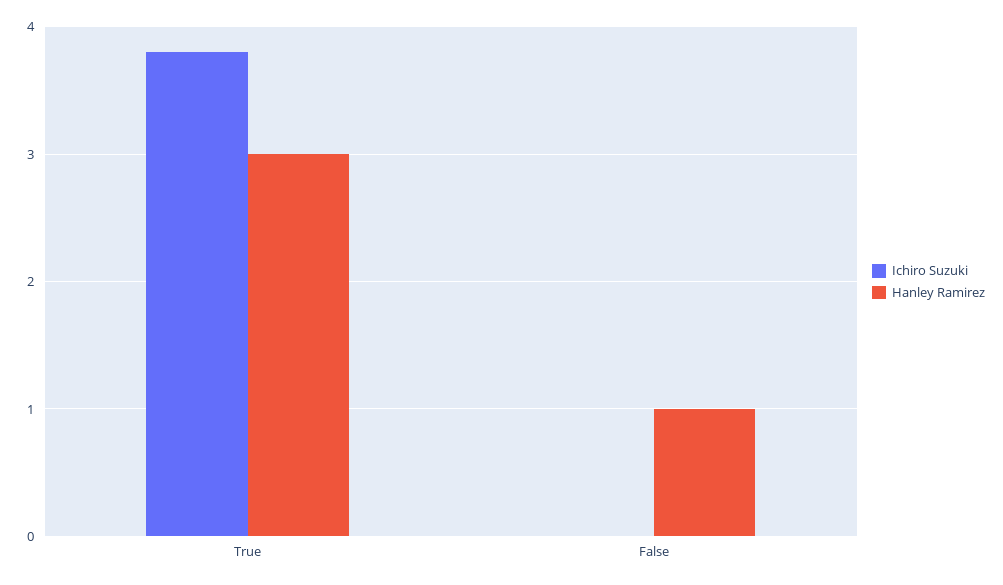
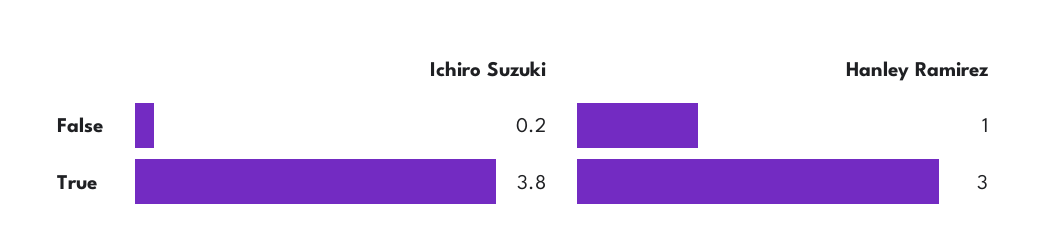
  {
    "Ichiro Suzuki": {
      "True": 3.8,
-     "False": 0
+     "False": 0.2
    },
    "Hanley Ramirez": {
      "True": 3,
      "False": 1
    }
  }

